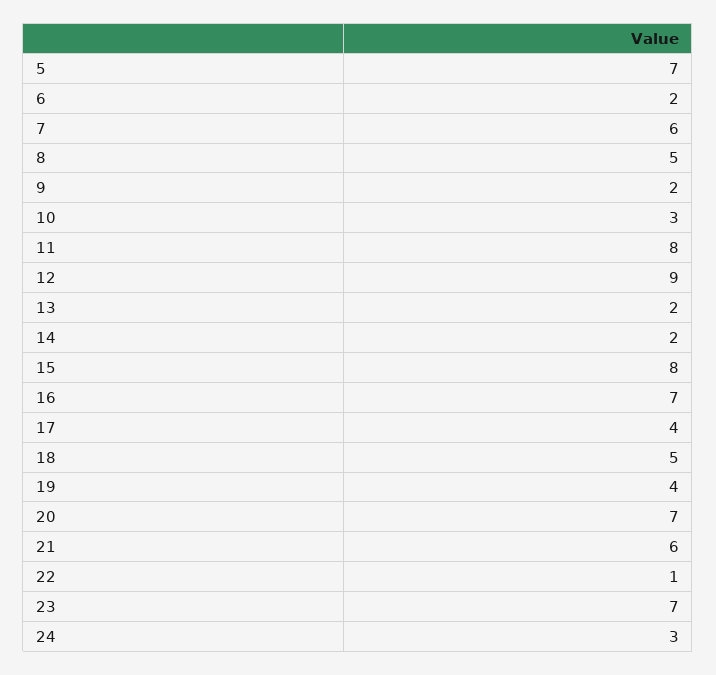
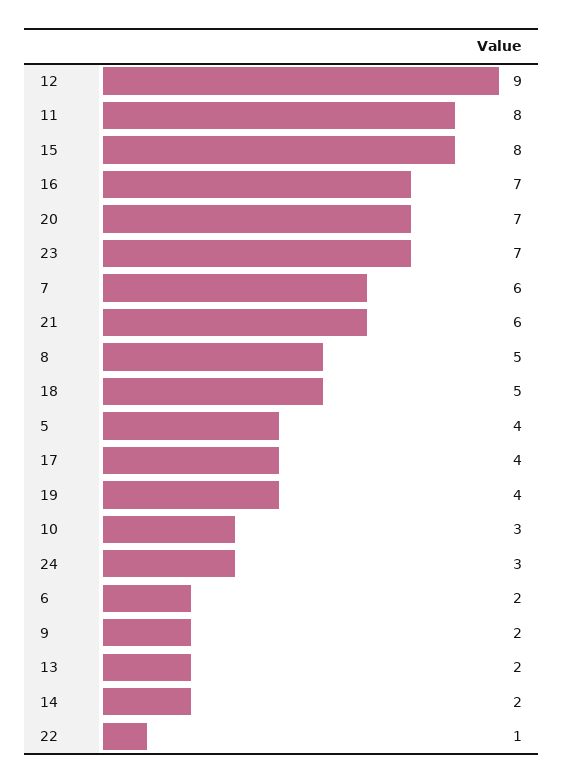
  {
-   "5": 7,
+   "5": 4,
    "6": 2,
    "7": 6,
    "8": 5,
    "9": 2,
    "10": 3,
    "11": 8,
    "12": 9,
    "13": 2,
    "14": 2,
    "15": 8,
    "16": 7,
    "17": 4,
    "18": 5,
    "19": 4,
    "20": 7,
    "21": 6,
    "22": 1,
    "23": 7,
    "24": 3
  }

